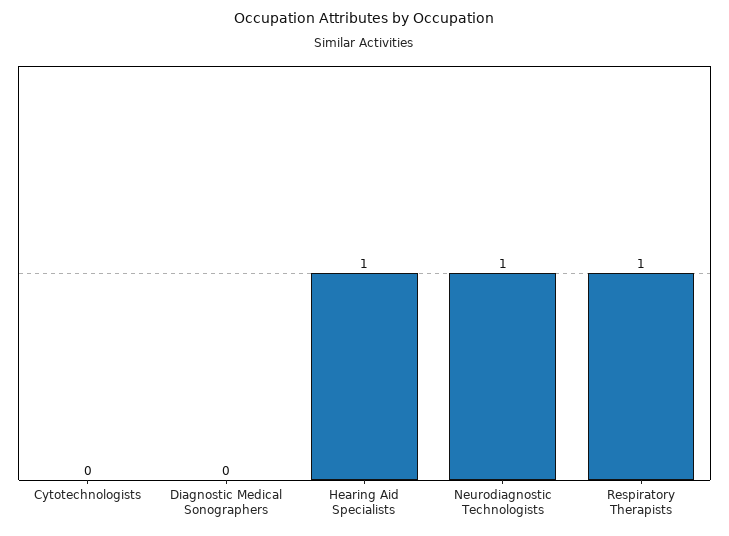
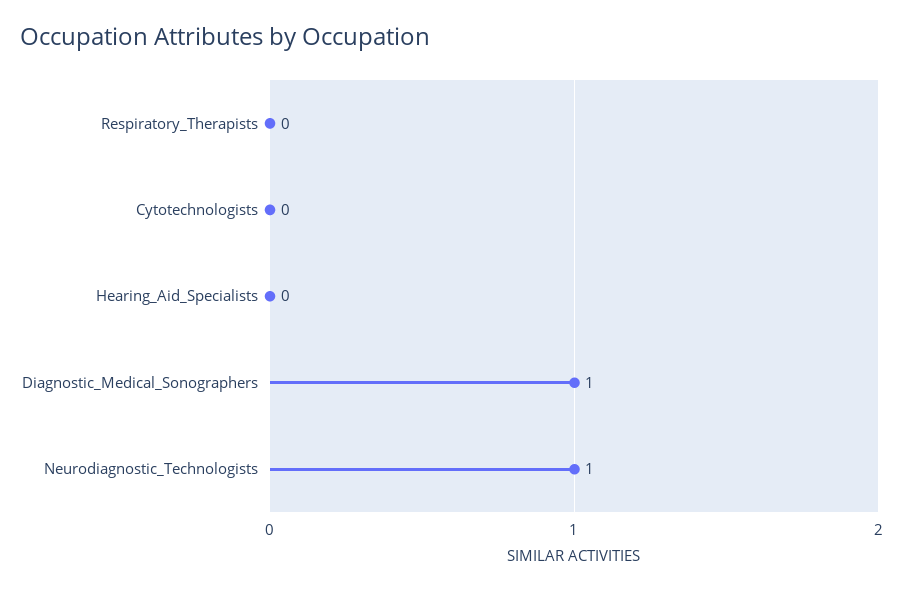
  {
    "Cytotechnologists": 0,
-   "Diagnostic Medical Sonographers": 0,
+   "Diagnostic Medical Sonographers": 1,
-   "Hearing Aid Specialists": 1,
+   "Hearing Aid Specialists": 0,
    "Neurodiagnostic Technologists": 1,
-   "Respiratory Therapists": 1
+   "Respiratory Therapists": 0
  }

